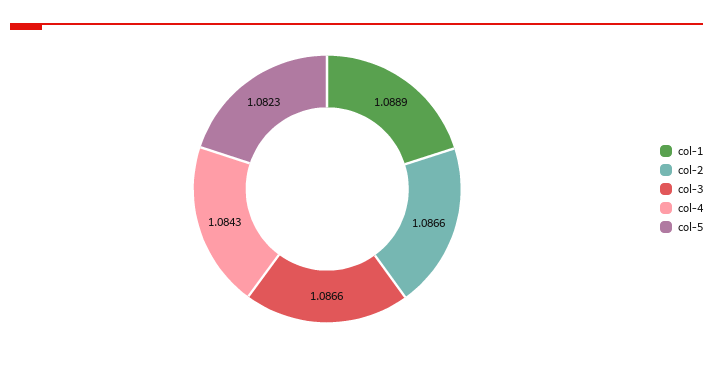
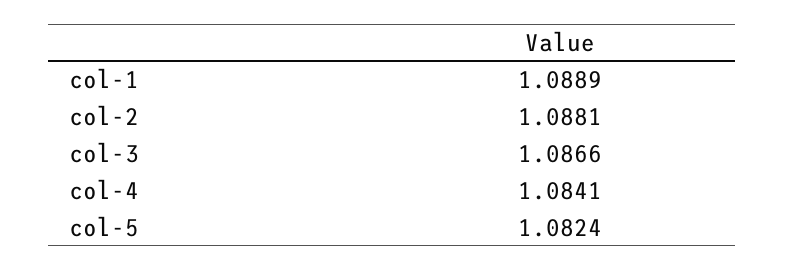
  {
    "col-1": 1.0889,
-   "col-2": 1.0866,
+   "col-2": 1.0881,
    "col-3": 1.0866,
-   "col-4": 1.0843,
+   "col-4": 1.0841,
-   "col-5": 1.0823
+   "col-5": 1.0824
  }

